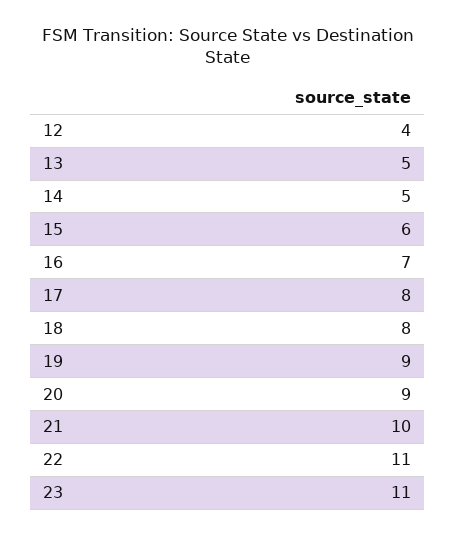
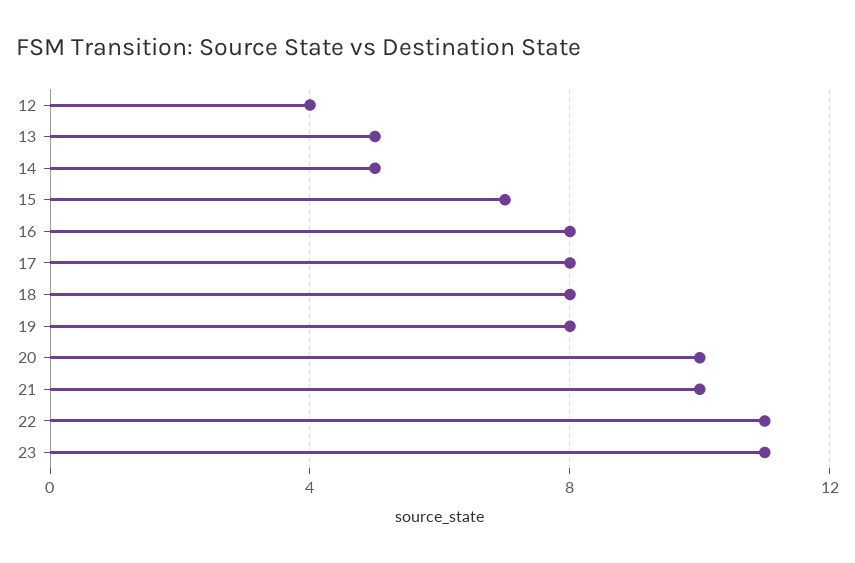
  {
    "12": 4,
    "13": 5,
    "14": 5,
-   "15": 6,
+   "15": 7,
-   "16": 7,
+   "16": 8,
    "17": 8,
    "18": 8,
-   "19": 9,
+   "19": 8,
-   "20": 9,
+   "20": 10,
    "21": 10,
    "22": 11,
    "23": 11
  }

